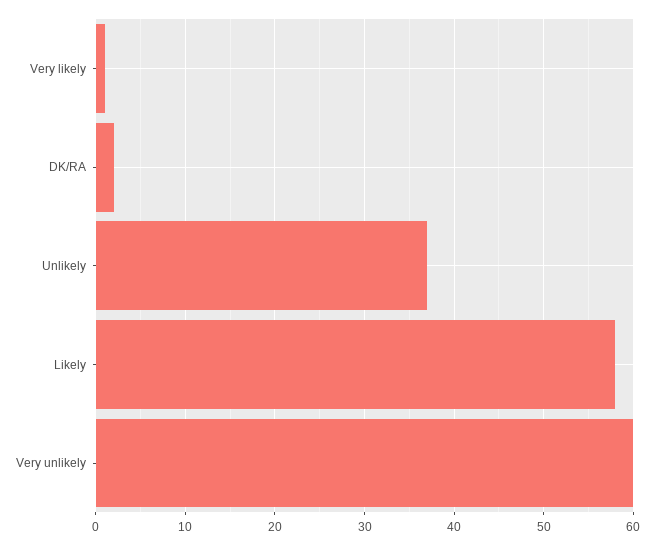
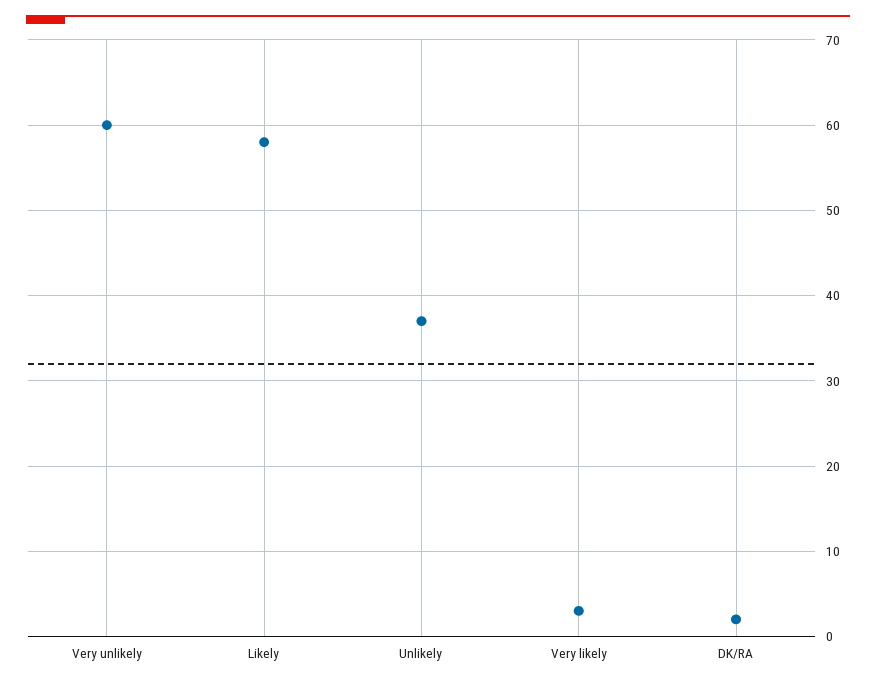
  {
-   "Very likely": 1,
+   "Very likely": 3,
    "DK/RA": 2,
    "Unlikely": 37,
    "Likely": 58,
    "Very unlikely": 60
  }

